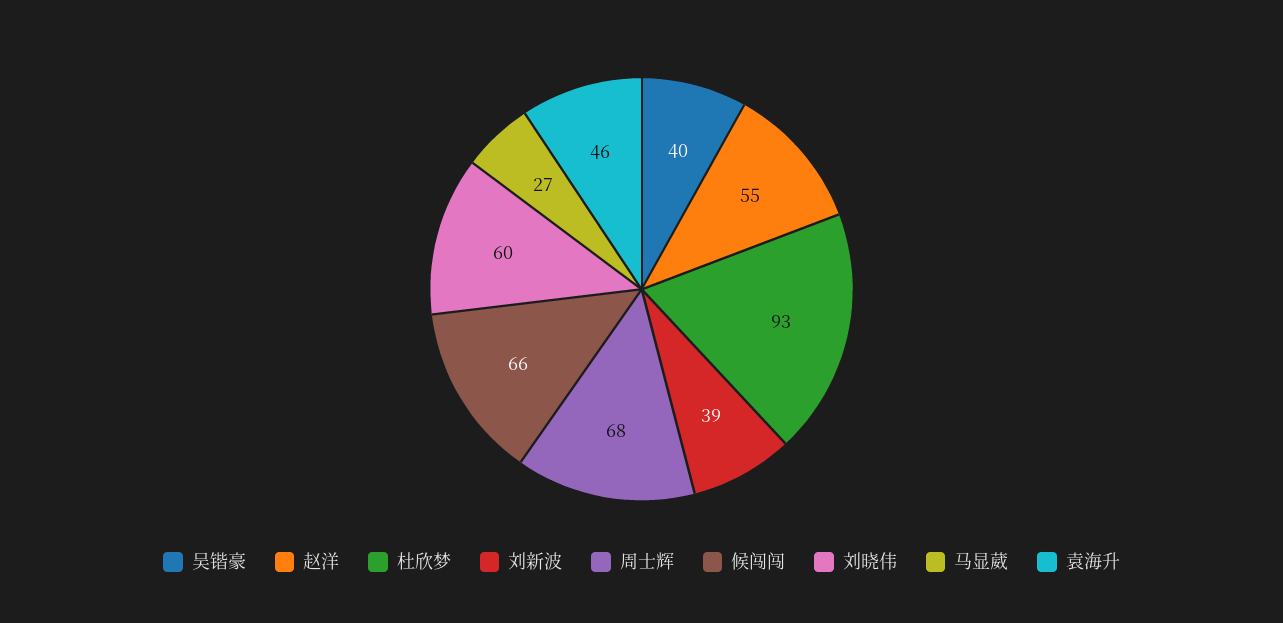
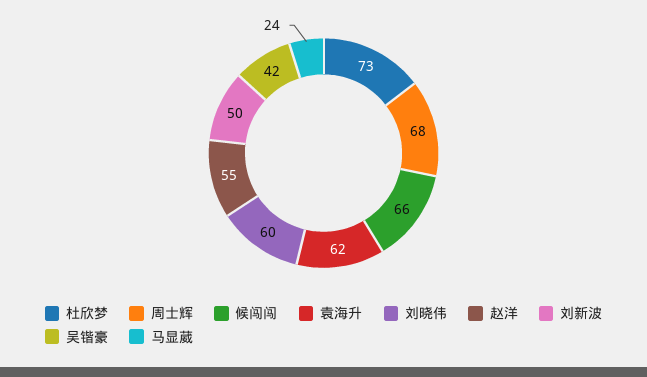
  {
-   "吴锴豪": 40,
+   "吴锴豪": 42,
    "赵洋": 55,
-   "杜欣梦": 93,
+   "杜欣梦": 73,
-   "刘新波": 39,
+   "刘新波": 50,
    "周士辉": 68,
    "候闯闯": 66,
    "刘晓伟": 60,
-   "马显葳": 27,
+   "马显葳": 24,
-   "袁海升": 46
+   "袁海升": 62
  }

